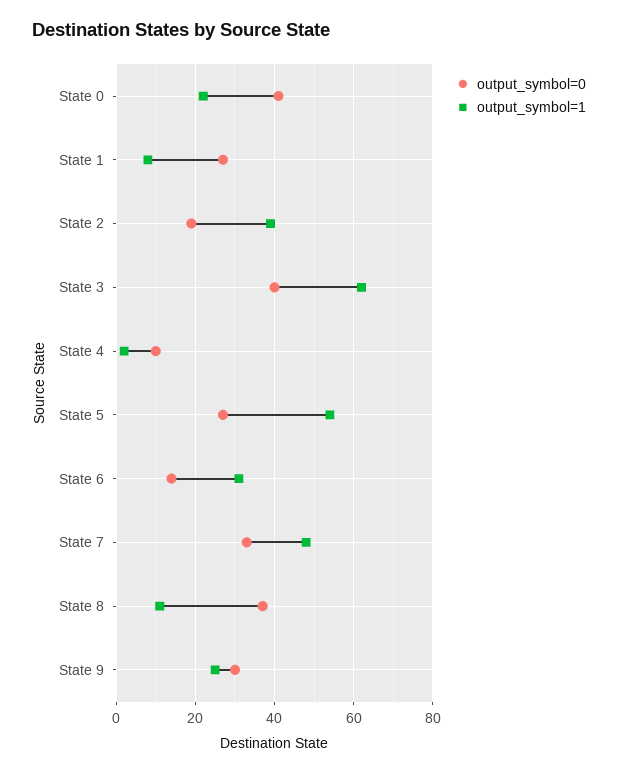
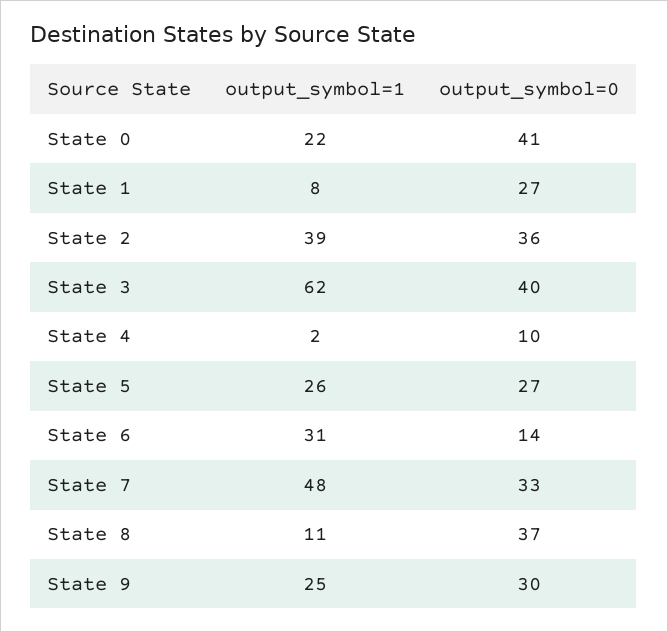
  {
    "output_symbol=0": {
      "State 0": 41,
      "State 1": 27,
-     "State 2": 20,
+     "State 2": 36,
      "State 3": 40,
      "State 4": 10,
      "State 5": 27,
      "State 6": 14,
      "State 7": 33,
      "State 8": 37,
      "State 9": 30
    },
    "output_symbol=1": {
      "State 0": 22,
      "State 1": 8,
      "State 2": 39,
      "State 3": 62,
      "State 4": 2,
-     "State 5": 55,
+     "State 5": 26,
      "State 6": 31,
      "State 7": 48,
      "State 8": 11,
      "State 9": 25
    }
  }

